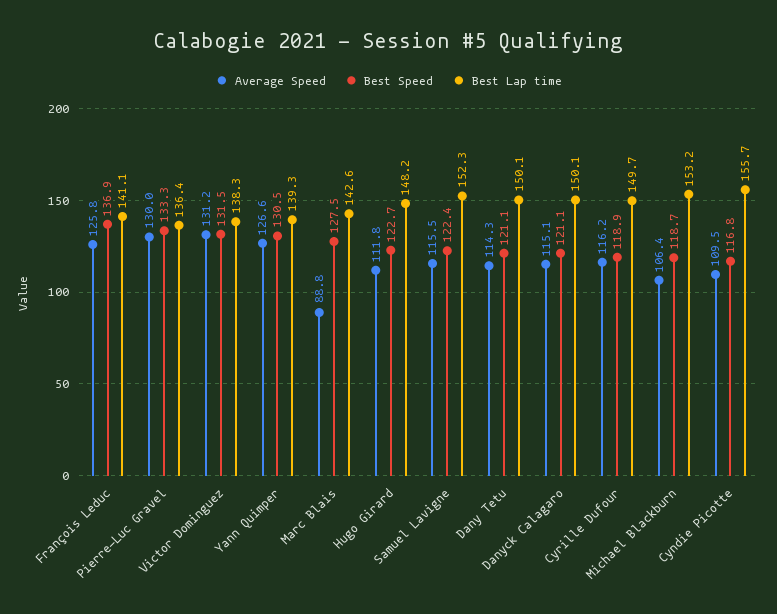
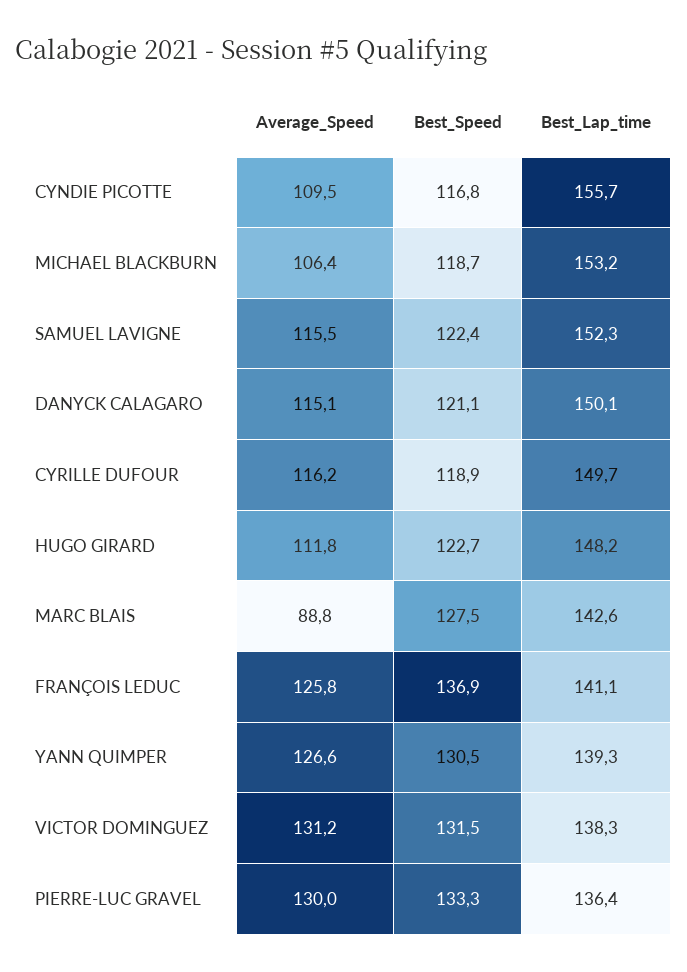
  {
    "Average Speed": {
      "François Leduc": 125.8,
      "Pierre-Luc Gravel": 130,
      "Victor Dominguez": 131.2,
      "Yann Quimper": 126.6,
      "Marc Blais": 88.8,
      "Hugo Girard": 111.8,
      "Samuel Lavigne": 115.5,
-     "Dany Tetu": 114.3,
      "Danyck Calagaro": 115.1,
      "Cyrille Dufour": 116.2,
      "Michael Blackburn": 106.4,
      "Cyndie Picotte": 109.5
    },
    "Best Speed": {
      "François Leduc": 136.9,
      "Pierre-Luc Gravel": 133.3,
      "Victor Dominguez": 131.5,
      "Yann Quimper": 130.5,
      "Marc Blais": 127.5,
      "Hugo Girard": 122.7,
      "Samuel Lavigne": 122.4,
-     "Dany Tetu": 121.1,
      "Danyck Calagaro": 121.1,
      "Cyrille Dufour": 118.9,
      "Michael Blackburn": 118.7,
      "Cyndie Picotte": 116.8
    },
    "Best Lap time": {
      "François Leduc": 141.1,
      "Pierre-Luc Gravel": 136.4,
      "Victor Dominguez": 138.3,
      "Yann Quimper": 139.3,
      "Marc Blais": 142.6,
      "Hugo Girard": 148.2,
      "Samuel Lavigne": 152.3,
-     "Dany Tetu": 150.1,
      "Danyck Calagaro": 150.1,
      "Cyrille Dufour": 149.7,
      "Michael Blackburn": 153.2,
      "Cyndie Picotte": 155.7
    }
  }

